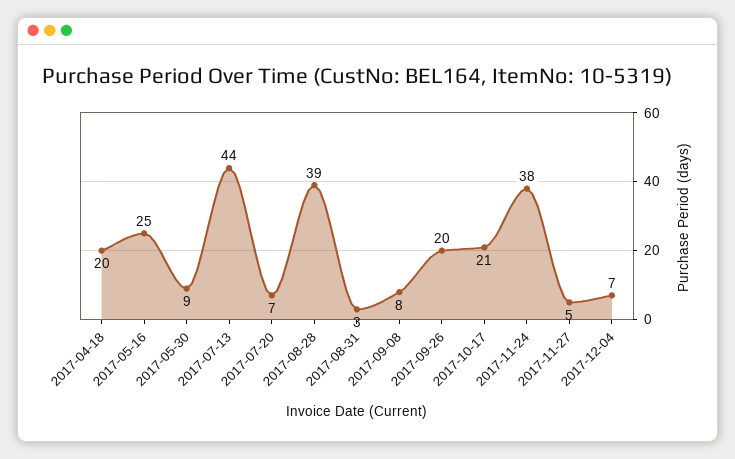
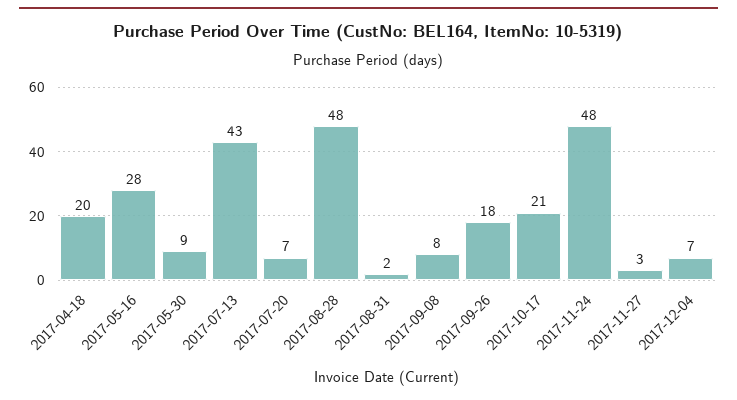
  {
    "2017-04-18": 20,
-   "2017-05-16": 25,
+   "2017-05-16": 28,
    "2017-05-30": 9,
-   "2017-07-13": 44,
+   "2017-07-13": 43,
    "2017-07-20": 7,
-   "2017-08-28": 39,
+   "2017-08-28": 48,
-   "2017-08-31": 3,
+   "2017-08-31": 2,
    "2017-09-08": 8,
-   "2017-09-26": 20,
+   "2017-09-26": 18,
    "2017-10-17": 21,
-   "2017-11-24": 38,
+   "2017-11-24": 48,
-   "2017-11-27": 5,
+   "2017-11-27": 3,
    "2017-12-04": 7
  }

